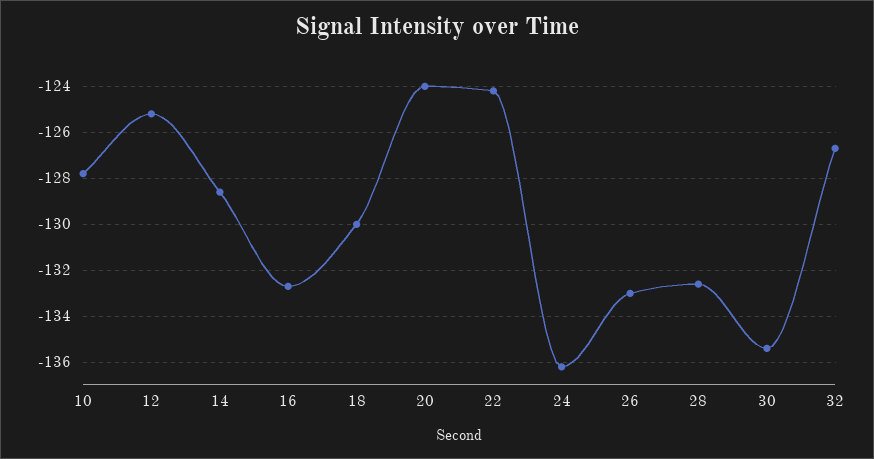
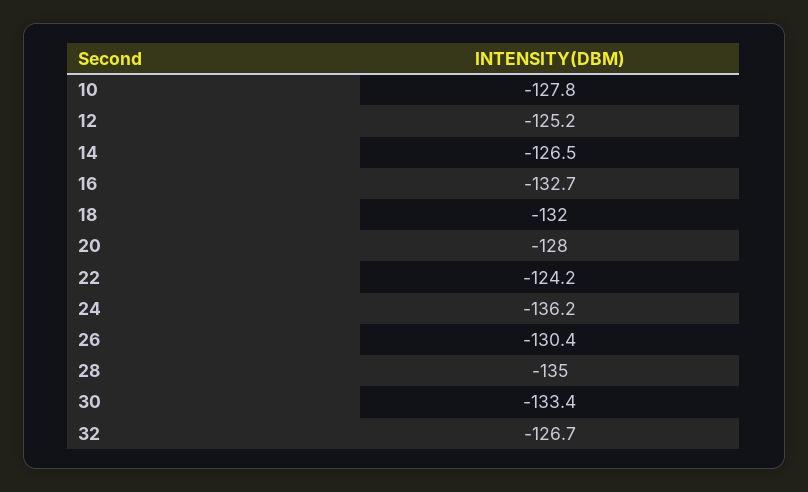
  {
    "10": -127.8,
    "12": -125.2,
-   "14": -128.5,
+   "14": -126.5,
    "16": -132.7,
-   "18": -130,
+   "18": -132,
-   "20": -124,
+   "20": -128,
    "22": -124.2,
    "24": -136.2,
-   "26": -133,
+   "26": -130.4,
-   "28": -132.5,
+   "28": -135,
-   "30": -135.5,
+   "30": -133.4,
    "32": -126.7
  }

